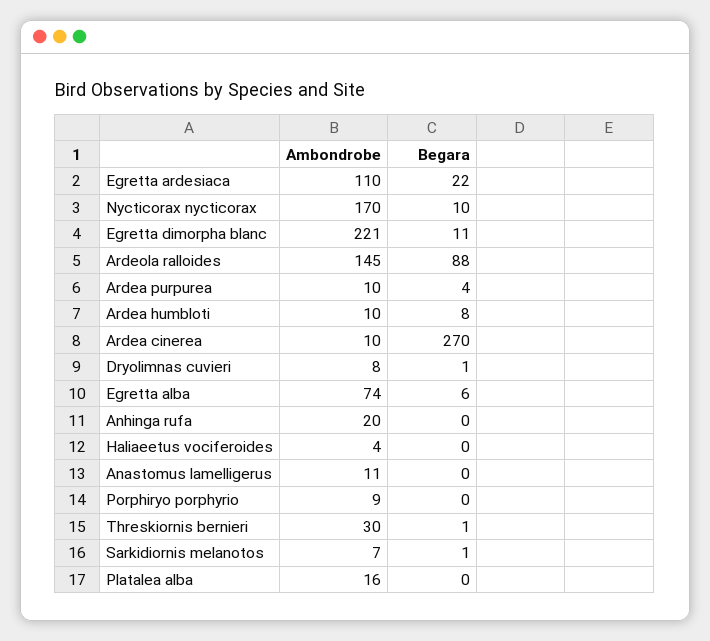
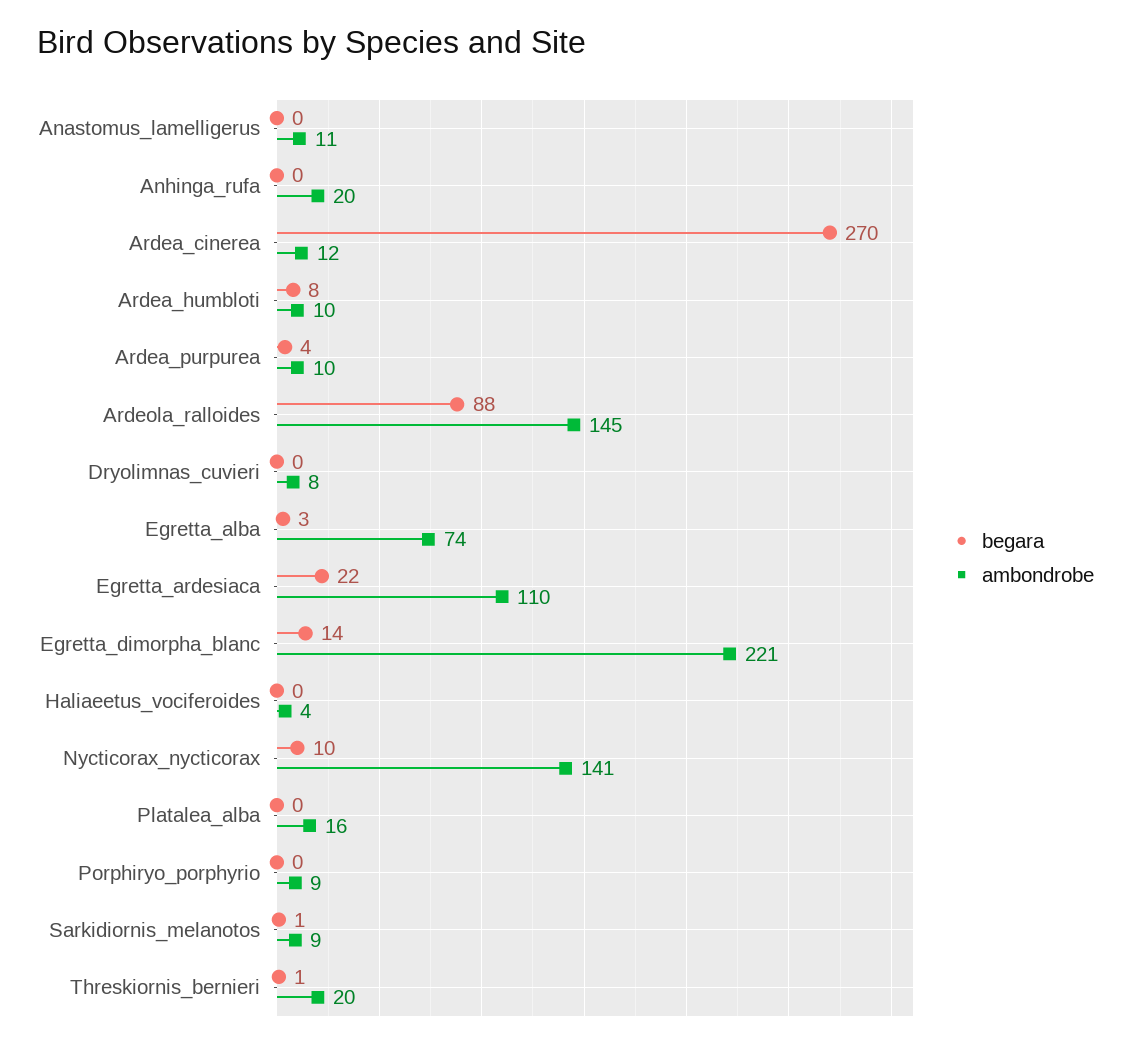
  {
    "Ambondrobe": {
      "Egretta ardesiaca": 110,
-     "Nycticorax nycticorax": 170,
+     "Nycticorax nycticorax": 141,
      "Egretta dimorpha blanc": 221,
      "Ardeola ralloides": 145,
      "Ardea purpurea": 10,
      "Ardea humbloti": 10,
-     "Ardea cinerea": 10,
+     "Ardea cinerea": 12,
      "Dryolimnas cuvieri": 8,
      "Egretta alba": 74,
      "Anhinga rufa": 20,
      "Haliaeetus vociferoides": 4,
      "Anastomus lamelligerus": 11,
      "Porphiryo porphyrio": 9,
-     "Threskiornis bernieri": 30,
+     "Threskiornis bernieri": 20,
-     "Sarkidiornis melanotos": 7,
+     "Sarkidiornis melanotos": 9,
      "Platalea alba": 16
    },
    "Begara": {
      "Egretta ardesiaca": 22,
      "Nycticorax nycticorax": 10,
-     "Egretta dimorpha blanc": 11,
+     "Egretta dimorpha blanc": 14,
      "Ardeola ralloides": 88,
      "Ardea purpurea": 4,
      "Ardea humbloti": 8,
      "Ardea cinerea": 270,
-     "Dryolimnas cuvieri": 1,
+     "Dryolimnas cuvieri": 0,
-     "Egretta alba": 6,
+     "Egretta alba": 3,
      "Anhinga rufa": 0,
      "Haliaeetus vociferoides": 0,
      "Anastomus lamelligerus": 0,
      "Porphiryo porphyrio": 0,
      "Threskiornis bernieri": 1,
      "Sarkidiornis melanotos": 1,
      "Platalea alba": 0
    }
  }

